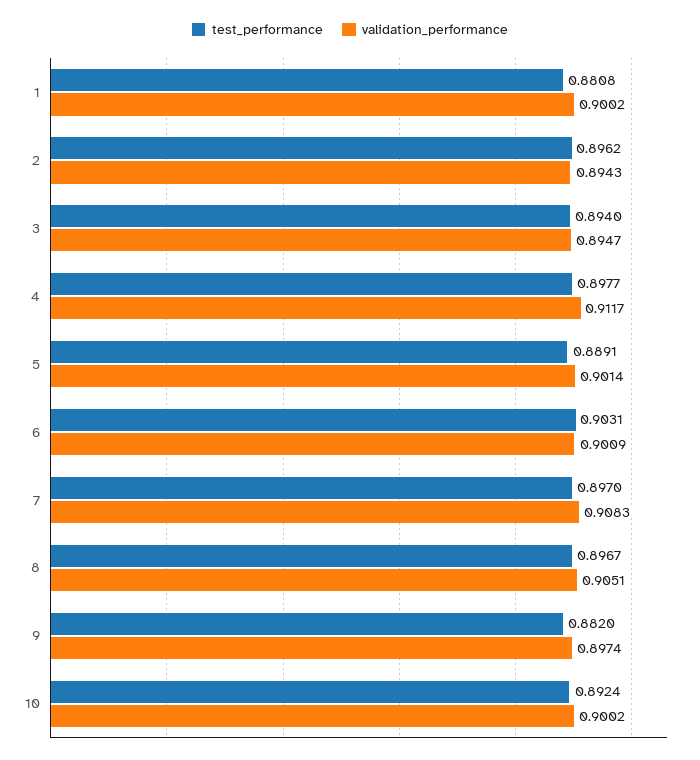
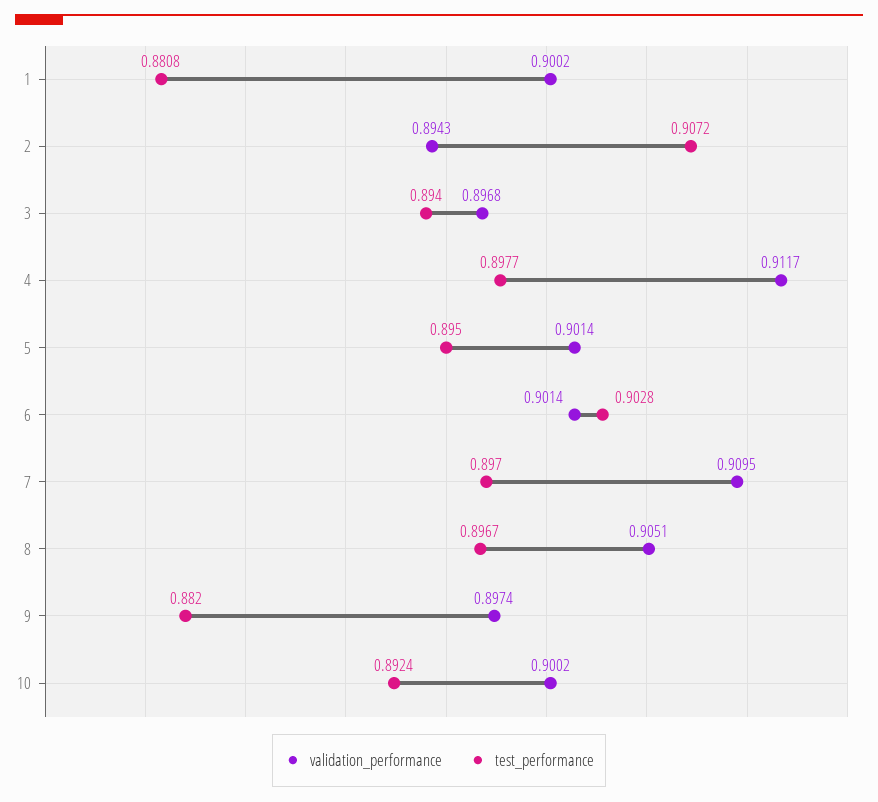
  {
    "test_performance": {
      "1": 0.8808,
-     "2": 0.8962,
+     "2": 0.9072,
      "3": 0.894,
      "4": 0.8977,
-     "5": 0.8891,
+     "5": 0.895,
-     "6": 0.9031,
+     "6": 0.9028,
      "7": 0.897,
      "8": 0.8967,
      "9": 0.882,
      "10": 0.8924
    },
    "validation_performance": {
      "1": 0.9002,
      "2": 0.8943,
-     "3": 0.8947,
+     "3": 0.8968,
      "4": 0.9117,
      "5": 0.9014,
-     "6": 0.9009,
+     "6": 0.9014,
-     "7": 0.9083,
+     "7": 0.9095,
      "8": 0.9051,
      "9": 0.8974,
      "10": 0.9002
    }
  }

